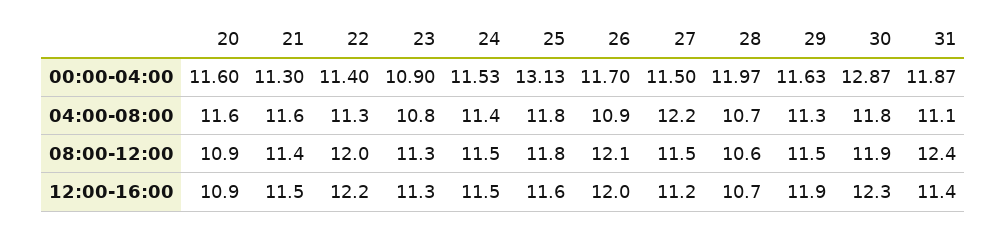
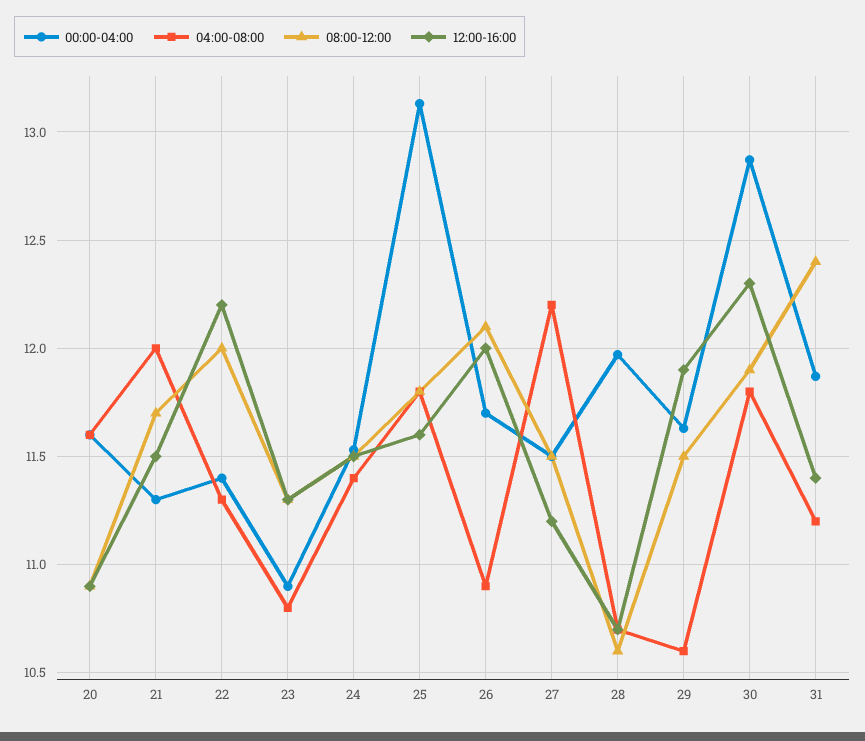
  {
    "00:00-04:00": {
      "20": 11.6,
      "21": 11.3,
      "22": 11.4,
      "23": 10.9,
      "24": 11.53,
      "25": 13.13,
      "26": 11.7,
      "27": 11.5,
      "28": 11.97,
      "29": 11.63,
      "30": 12.87,
      "31": 11.87
    },
    "04:00-08:00": {
      "20": 11.6,
-     "21": 11.6,
+     "21": 12,
      "22": 11.3,
      "23": 10.8,
      "24": 11.4,
      "25": 11.8,
      "26": 10.9,
      "27": 12.2,
      "28": 10.7,
-     "29": 11.3,
+     "29": 10.6,
      "30": 11.8,
-     "31": 11.1
+     "31": 11.2
    },
    "08:00-12:00": {
      "20": 10.9,
-     "21": 11.4,
+     "21": 11.7,
      "22": 12,
      "23": 11.3,
      "24": 11.5,
      "25": 11.8,
      "26": 12.1,
      "27": 11.5,
      "28": 10.6,
      "29": 11.5,
      "30": 11.9,
      "31": 12.4
    },
    "12:00-16:00": {
      "20": 10.9,
      "21": 11.5,
      "22": 12.2,
      "23": 11.3,
      "24": 11.5,
      "25": 11.6,
      "26": 12,
      "27": 11.2,
      "28": 10.7,
      "29": 11.9,
      "30": 12.3,
      "31": 11.4
    }
  }

